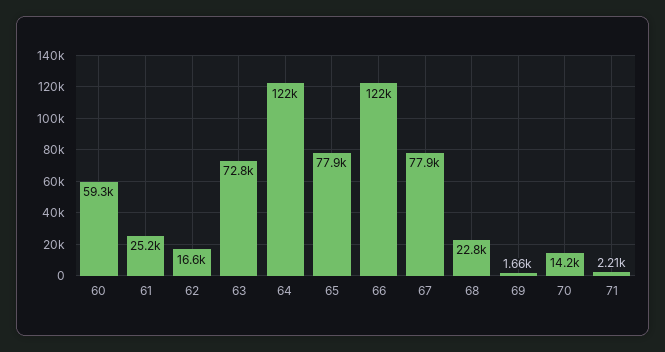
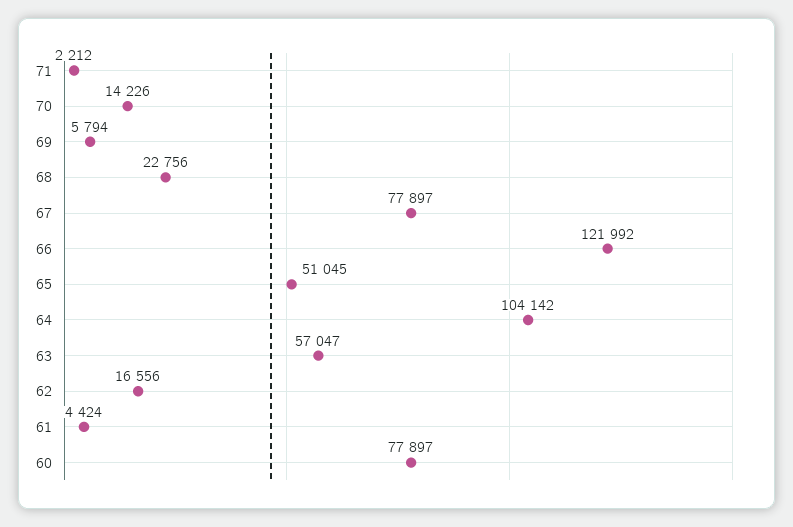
  {
-   "60": 59300,
+   "60": 77897,
-   "61": 25200,
+   "61": 4424,
    "62": 16556,
-   "63": 72800,
+   "63": 57047,
-   "64": 122000,
+   "64": 104142,
-   "65": 77900,
+   "65": 51045,
    "66": 121992,
    "67": 77897,
    "68": 22756,
-   "69": 1660,
+   "69": 5794,
    "70": 14226,
    "71": 2212
  }

